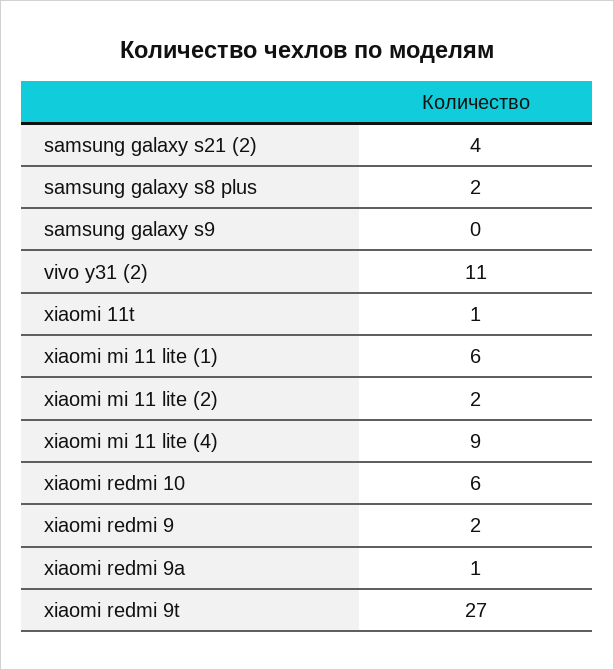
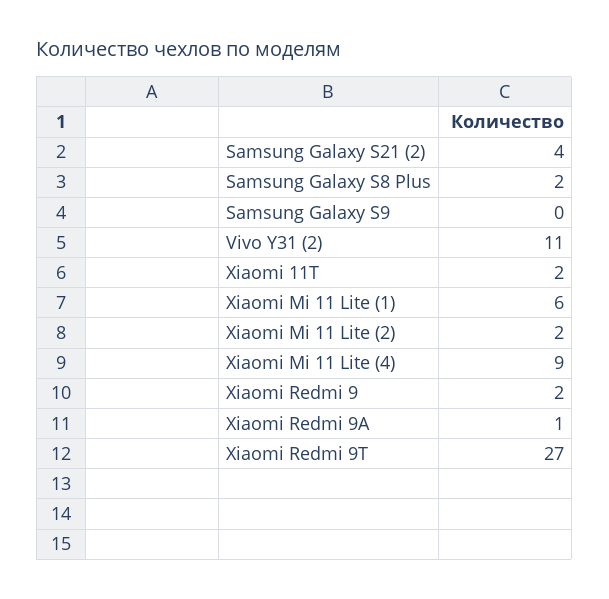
  {
    "samsung galaxy s21 (2)": 4,
    "samsung galaxy s8 plus": 2,
    "samsung galaxy s9": 0,
    "vivo y31 (2)": 11,
-   "xiaomi 11t": 1,
+   "xiaomi 11t": 2,
    "xiaomi mi 11 lite (1)": 6,
    "xiaomi mi 11 lite (2)": 2,
    "xiaomi mi 11 lite (4)": 9,
-   "xiaomi redmi 10": 6,
    "xiaomi redmi 9": 2,
    "xiaomi redmi 9a": 1,
    "xiaomi redmi 9t": 27
  }

